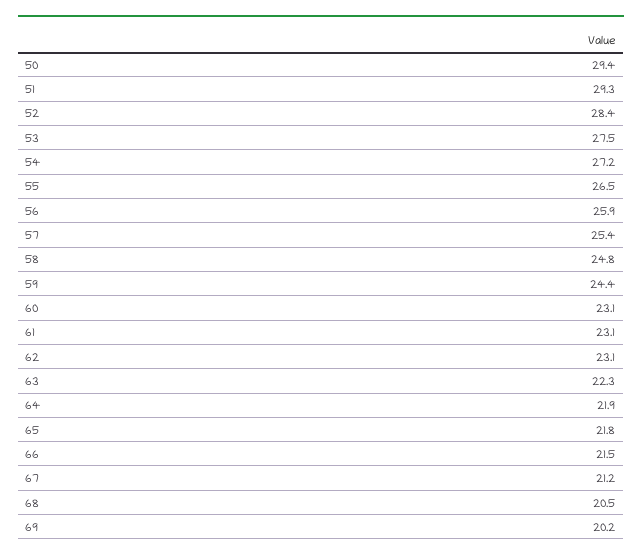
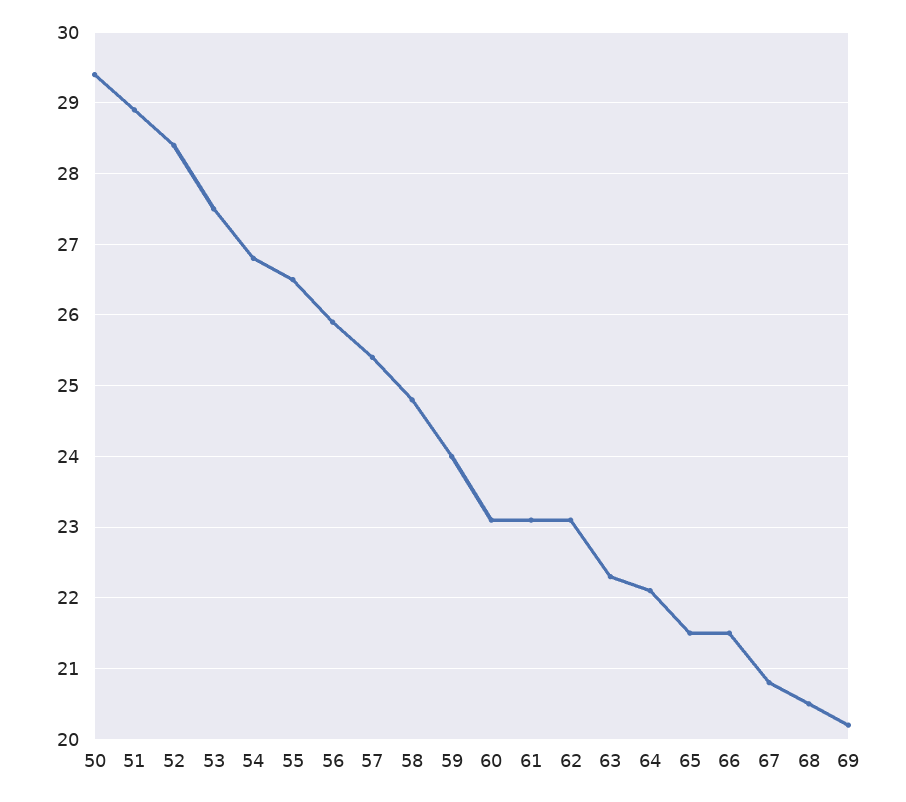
  {
    "50": 29.4,
-   "51": 29.3,
+   "51": 28.9,
    "52": 28.4,
    "53": 27.5,
-   "54": 27.2,
+   "54": 26.8,
    "55": 26.5,
    "56": 25.9,
    "57": 25.4,
    "58": 24.8,
-   "59": 24.4,
+   "59": 24,
    "60": 23.1,
    "61": 23.1,
    "62": 23.1,
    "63": 22.3,
-   "64": 21.9,
+   "64": 22.1,
-   "65": 21.8,
+   "65": 21.5,
    "66": 21.5,
-   "67": 21.2,
+   "67": 20.8,
    "68": 20.5,
    "69": 20.2
  }

